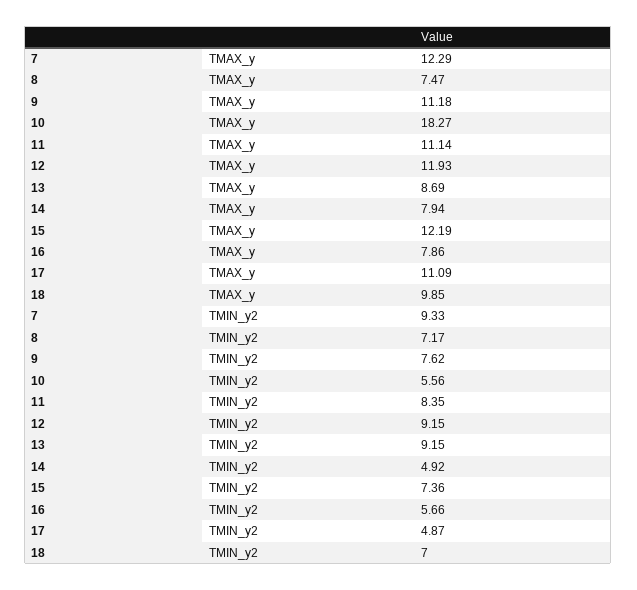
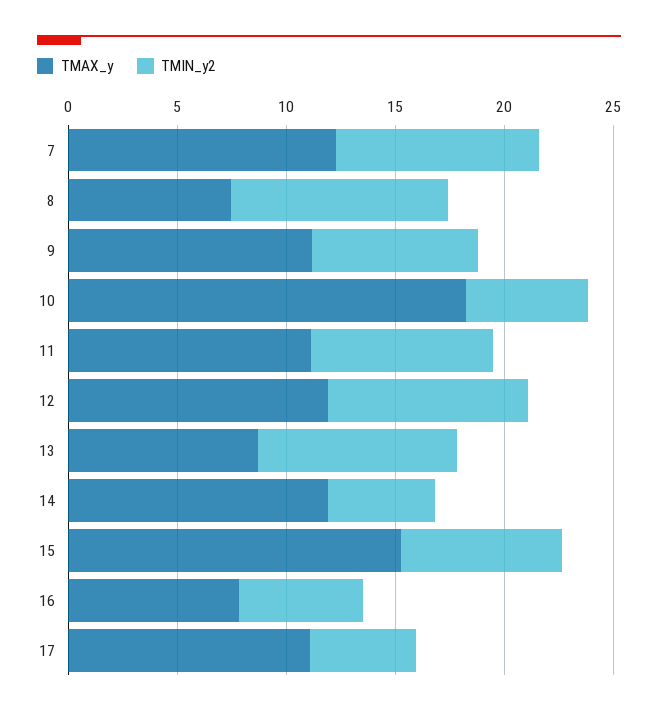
  {
    "TMAX_y": {
      "7": 12.29,
      "8": 7.47,
      "9": 11.18,
      "10": 18.27,
      "11": 11.14,
      "12": 11.93,
      "13": 8.69,
-     "14": 7.94,
+     "14": 12,
-     "15": 12.19,
+     "15": 15,
      "16": 7.86,
-     "17": 11.09,
+     "17": 11.09
-     "18": 9.85
    },
    "TMIN_y2": {
      "7": 9.33,
-     "8": 7.17,
+     "8": 10,
      "9": 7.62,
      "10": 5.56,
      "11": 8.35,
      "12": 9.15,
      "13": 9.15,
      "14": 4.92,
      "15": 7.36,
      "16": 5.66,
-     "17": 4.87,
+     "17": 4.87
-     "18": 7
    }
  }

